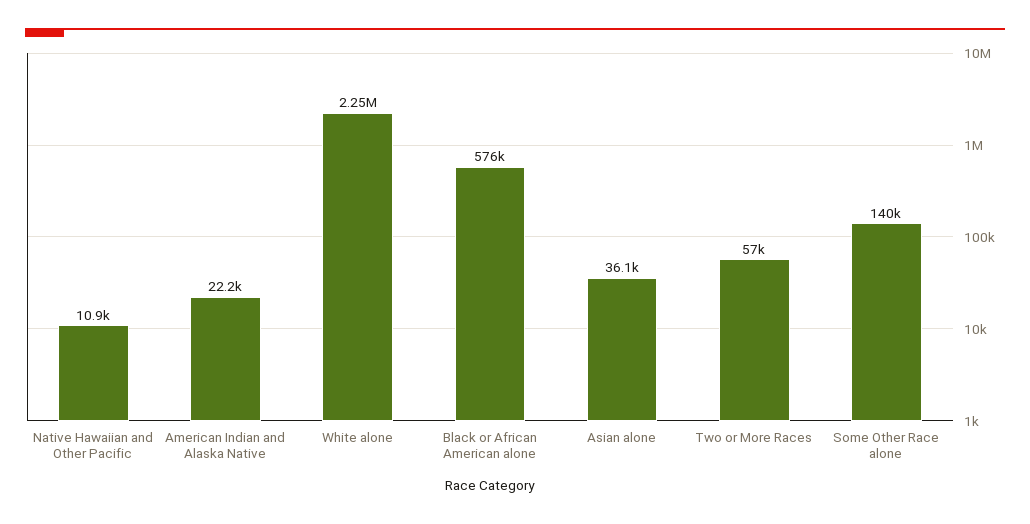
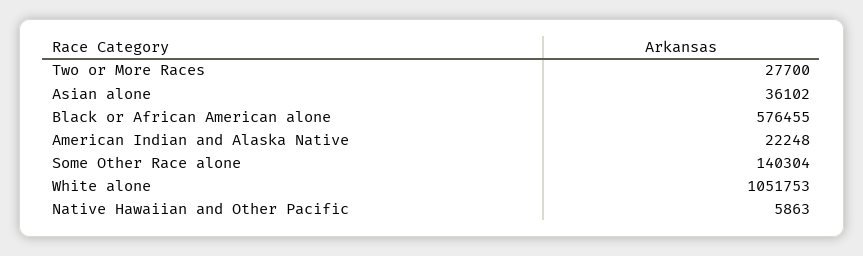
  {
-   "Native Hawaiian and Other Pacific": 10900,
+   "Native Hawaiian and Other Pacific": 5863,
    "American Indian and Alaska Native": 22248,
-   "White alone": 2250000,
+   "White alone": 1051753,
    "Black or African American alone": 576455,
    "Asian alone": 36102,
-   "Two or More Races": 57000,
+   "Two or More Races": 27700,
    "Some Other Race alone": 140304
  }

